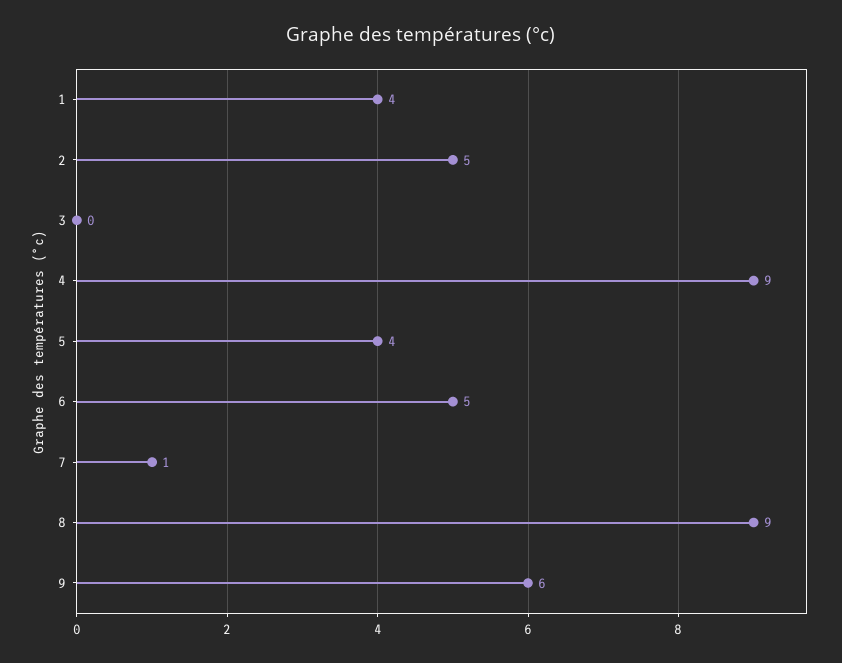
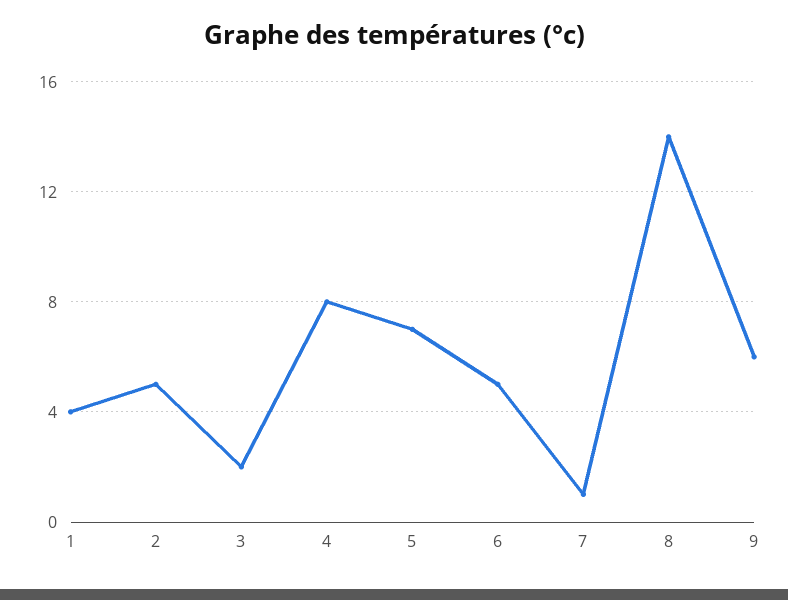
  {
    "1": 4,
    "2": 5,
-   "3": 0,
+   "3": 2,
-   "4": 9,
+   "4": 8,
-   "5": 4,
+   "5": 7,
    "6": 5,
    "7": 1,
-   "8": 9,
+   "8": 14,
    "9": 6
  }

